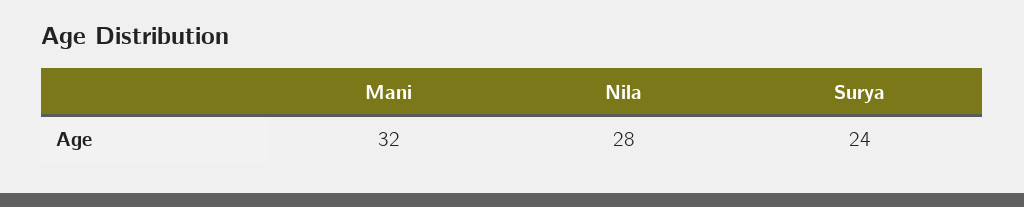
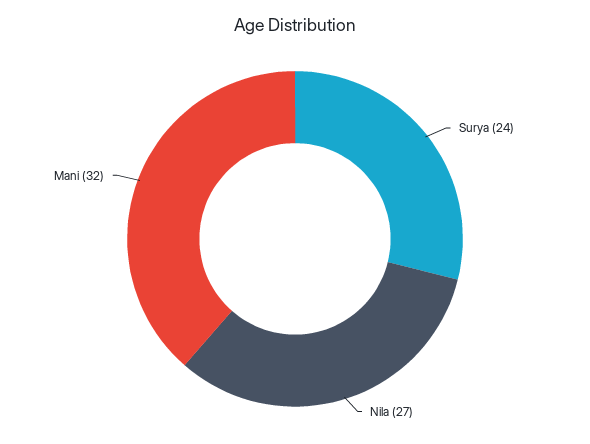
  {
    "Mani": 32,
-   "Nila": 28,
+   "Nila": 27,
    "Surya": 24
  }

